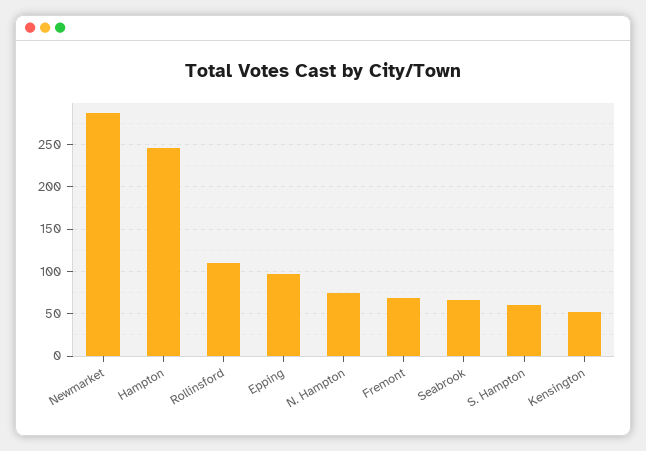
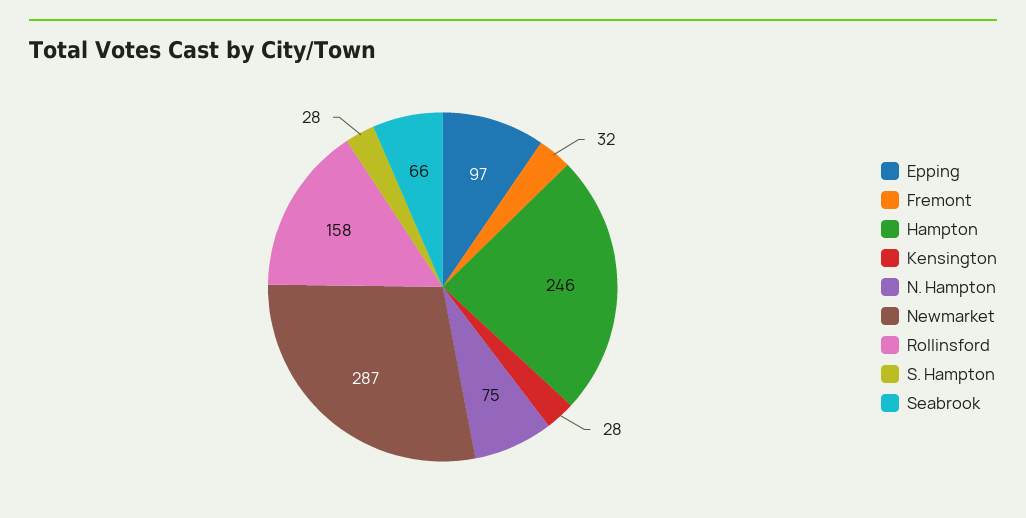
  {
    "Newmarket": 287,
    "Hampton": 246,
-   "Rollinsford": 110,
+   "Rollinsford": 158,
    "Epping": 97,
    "N. Hampton": 75,
-   "Fremont": 70,
+   "Fremont": 32,
    "Seabrook": 66,
-   "S. Hampton": 60,
+   "S. Hampton": 28,
-   "Kensington": 50
+   "Kensington": 28
  }

